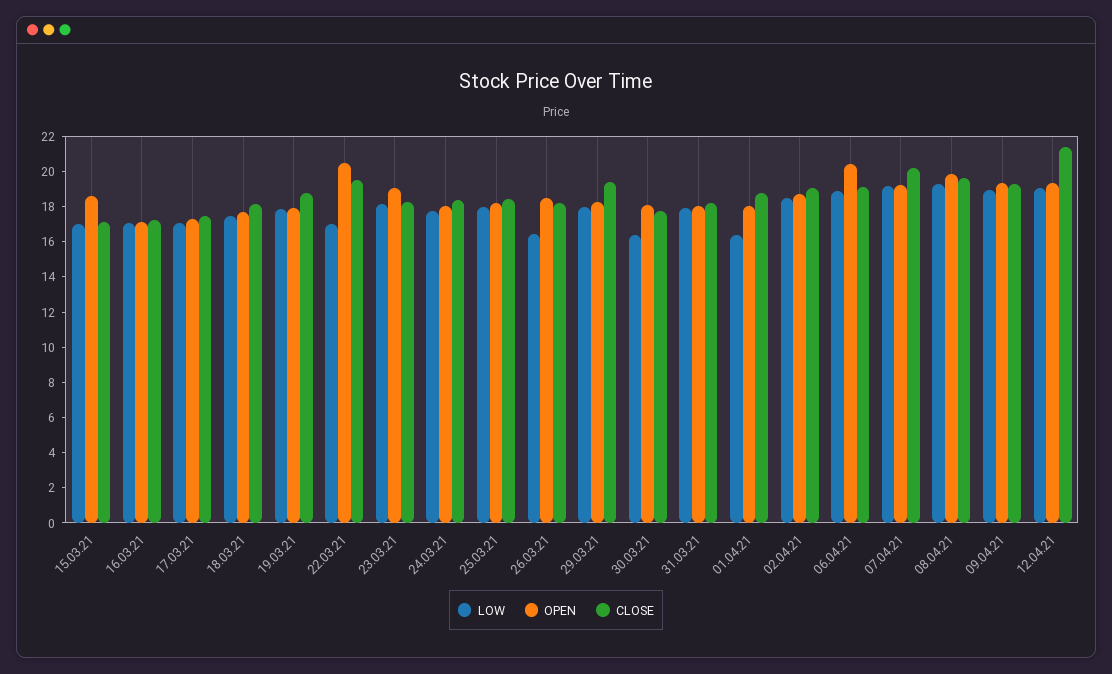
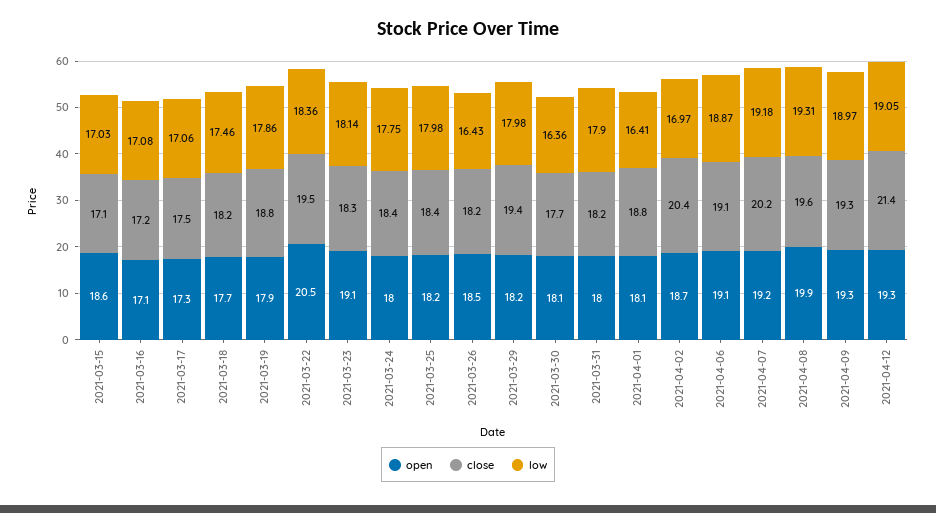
  {
    "LOW": {
      "15.03.21": 17.03,
      "16.03.21": 17.08,
      "17.03.21": 17.06,
      "18.03.21": 17.46,
      "19.03.21": 17.86,
-     "22.03.21": 17,
+     "22.03.21": 18.36,
      "23.03.21": 18.14,
      "24.03.21": 17.75,
      "25.03.21": 17.98,
      "26.03.21": 16.43,
      "29.03.21": 17.98,
      "30.03.21": 16.36,
      "31.03.21": 17.9,
      "01.04.21": 16.41,
-     "02.04.21": 18.5,
+     "02.04.21": 16.97,
      "06.04.21": 18.87,
      "07.04.21": 19.18,
      "08.04.21": 19.31,
      "09.04.21": 18.97,
      "12.04.21": 19.05
    },
    "OPEN": {
      "15.03.21": 18.6,
      "16.03.21": 17.1,
      "17.03.21": 17.3,
      "18.03.21": 17.7,
      "19.03.21": 17.9,
      "22.03.21": 20.5,
      "23.03.21": 19.1,
      "24.03.21": 18,
      "25.03.21": 18.2,
      "26.03.21": 18.5,
      "29.03.21": 18.2,
      "30.03.21": 18.1,
      "31.03.21": 18,
      "01.04.21": 18.1,
      "02.04.21": 18.7,
-     "06.04.21": 20.5,
+     "06.04.21": 19.1,
      "07.04.21": 19.2,
      "08.04.21": 19.9,
      "09.04.21": 19.3,
      "12.04.21": 19.3
    },
    "CLOSE": {
      "15.03.21": 17.1,
      "16.03.21": 17.2,
      "17.03.21": 17.5,
      "18.03.21": 18.2,
      "19.03.21": 18.8,
      "22.03.21": 19.5,
      "23.03.21": 18.3,
      "24.03.21": 18.4,
      "25.03.21": 18.4,
      "26.03.21": 18.2,
      "29.03.21": 19.4,
      "30.03.21": 17.7,
      "31.03.21": 18.2,
      "01.04.21": 18.8,
-     "02.04.21": 19,
+     "02.04.21": 20.4,
      "06.04.21": 19.1,
      "07.04.21": 20.2,
      "08.04.21": 19.6,
      "09.04.21": 19.3,
      "12.04.21": 21.4
    }
  }

